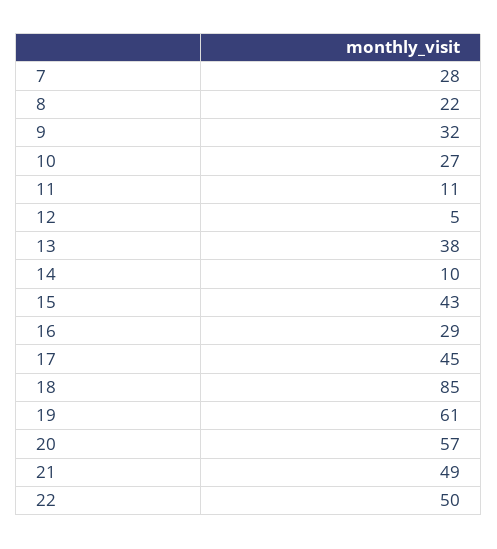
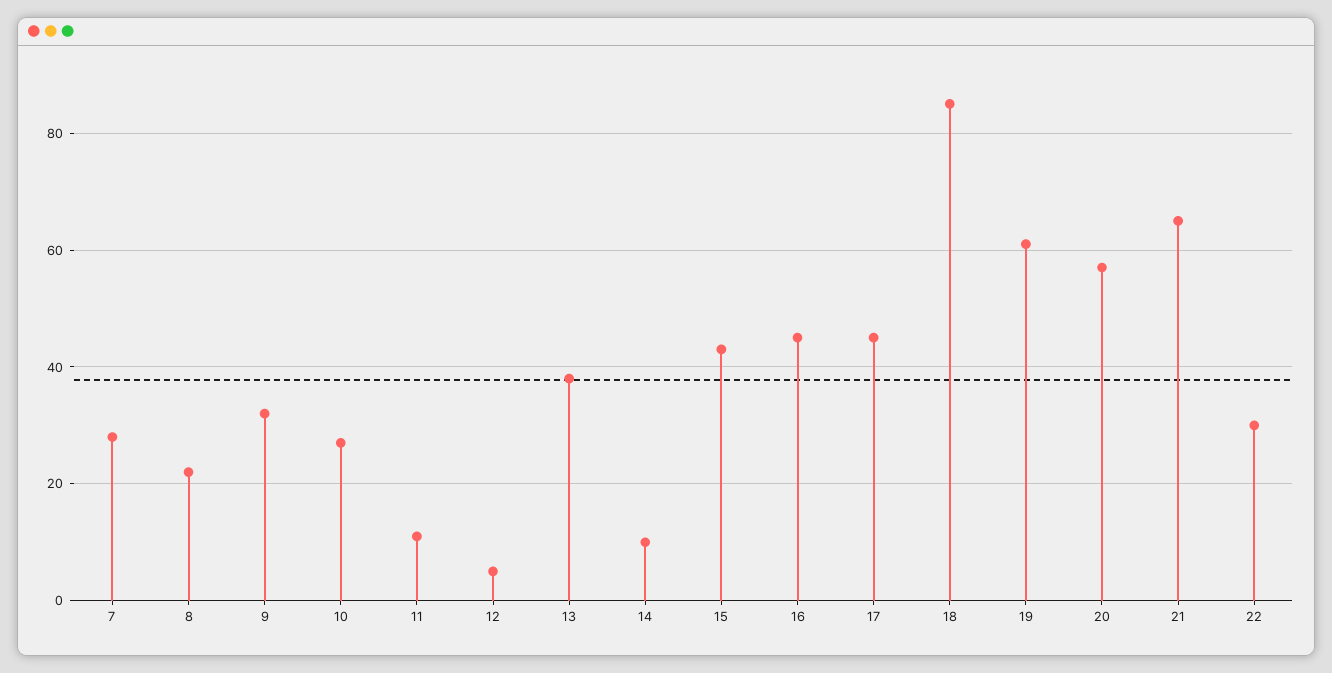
  {
    "7": 28,
    "8": 22,
    "9": 32,
    "10": 27,
    "11": 11,
    "12": 5,
    "13": 38,
    "14": 10,
    "15": 43,
-   "16": 29,
+   "16": 45,
    "17": 45,
    "18": 85,
    "19": 61,
    "20": 57,
-   "21": 49,
+   "21": 65,
-   "22": 50
+   "22": 30
  }

